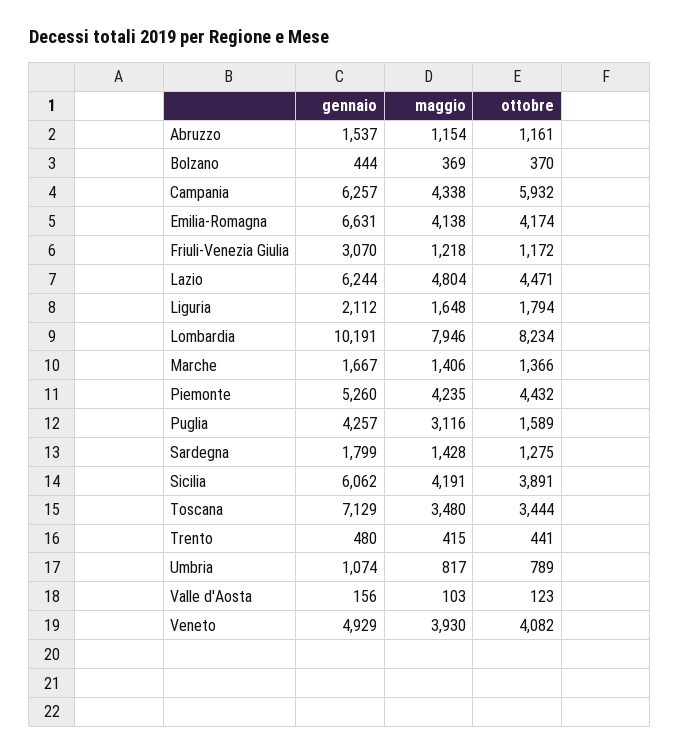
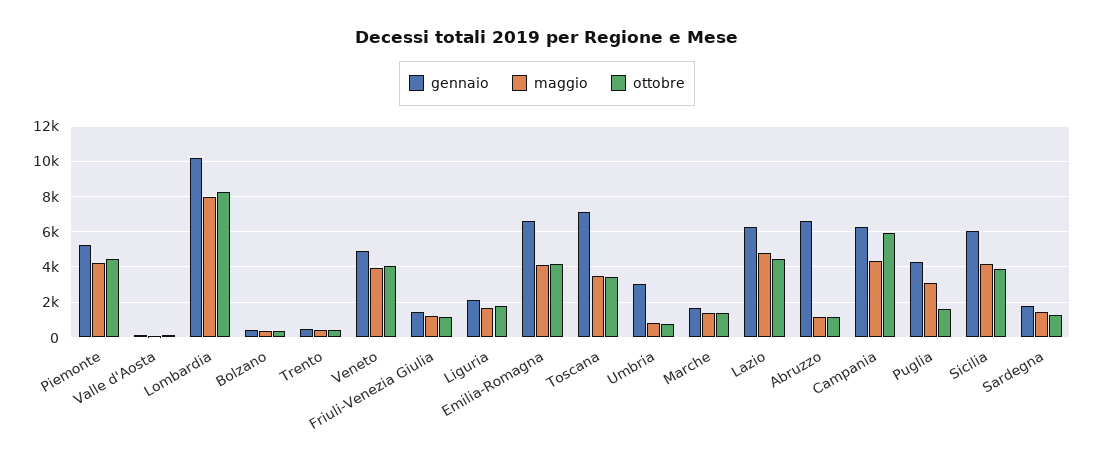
  {
    "gennaio": {
-     "Abruzzo": 1537,
+     "Abruzzo": 6500,
      "Bolzano": 444,
      "Campania": 6257,
      "Emilia-Romagna": 6631,
-     "Friuli-Venezia Giulia": 3070,
+     "Friuli-Venezia Giulia": 1500,
      "Lazio": 6244,
      "Liguria": 2112,
      "Lombardia": 10191,
      "Marche": 1667,
      "Piemonte": 5260,
      "Puglia": 4257,
      "Sardegna": 1799,
      "Sicilia": 6062,
      "Toscana": 7129,
      "Trento": 480,
-     "Umbria": 1074,
+     "Umbria": 3000,
      "Valle d'Aosta": 156,
      "Veneto": 4929
    },
    "maggio": {
      "Abruzzo": 1154,
      "Bolzano": 369,
      "Campania": 4338,
      "Emilia-Romagna": 4138,
      "Friuli-Venezia Giulia": 1218,
      "Lazio": 4804,
      "Liguria": 1648,
      "Lombardia": 7946,
      "Marche": 1406,
      "Piemonte": 4235,
      "Puglia": 3116,
      "Sardegna": 1428,
      "Sicilia": 4191,
      "Toscana": 3480,
      "Trento": 415,
      "Umbria": 817,
      "Valle d'Aosta": 103,
      "Veneto": 3930
    },
    "ottobre": {
      "Abruzzo": 1161,
      "Bolzano": 370,
      "Campania": 5932,
      "Emilia-Romagna": 4174,
      "Friuli-Venezia Giulia": 1172,
      "Lazio": 4471,
      "Liguria": 1794,
      "Lombardia": 8234,
      "Marche": 1366,
      "Piemonte": 4432,
      "Puglia": 1589,
      "Sardegna": 1275,
      "Sicilia": 3891,
      "Toscana": 3444,
      "Trento": 441,
      "Umbria": 789,
      "Valle d'Aosta": 123,
      "Veneto": 4082
    }
  }

